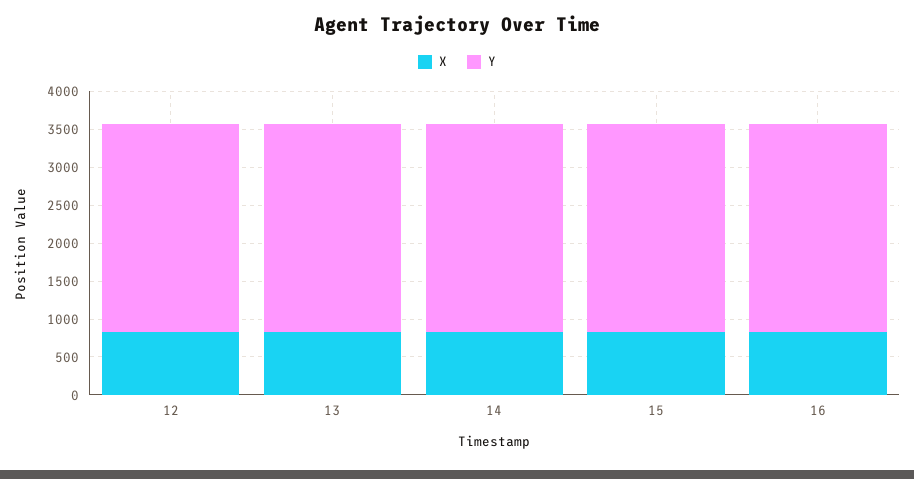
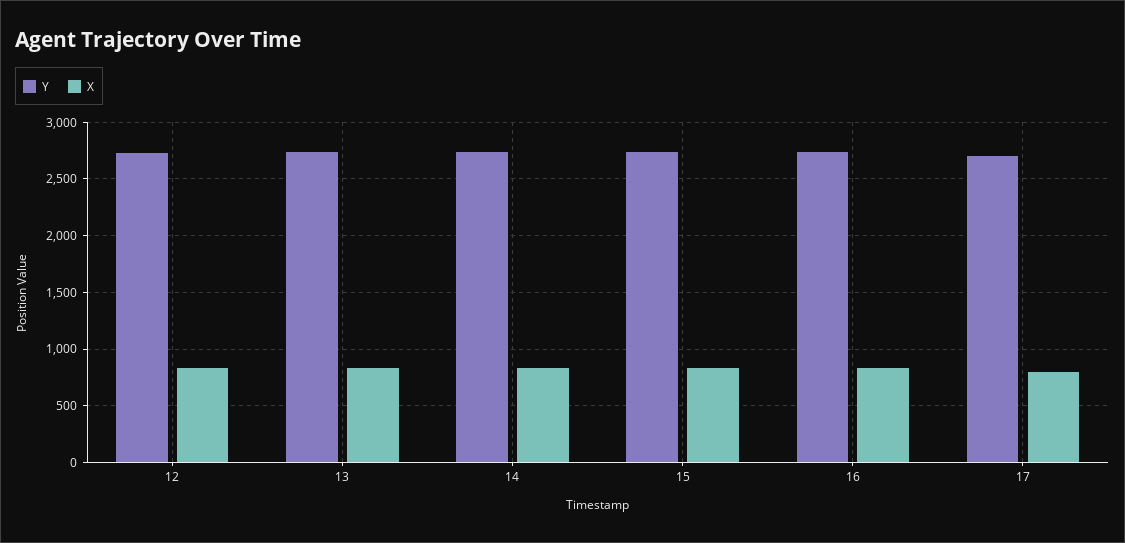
  {
    "X": {
      "12": 800,
      "13": 800,
      "14": 800,
      "15": 800,
-     "16": 800
+     "16": 800,
+     "17": 800
    },
    "Y": {
      "12": 2700,
      "13": 2700,
      "14": 2700,
      "15": 2700,
-     "16": 2700
+     "16": 2700,
+     "17": 2700
    }
  }

